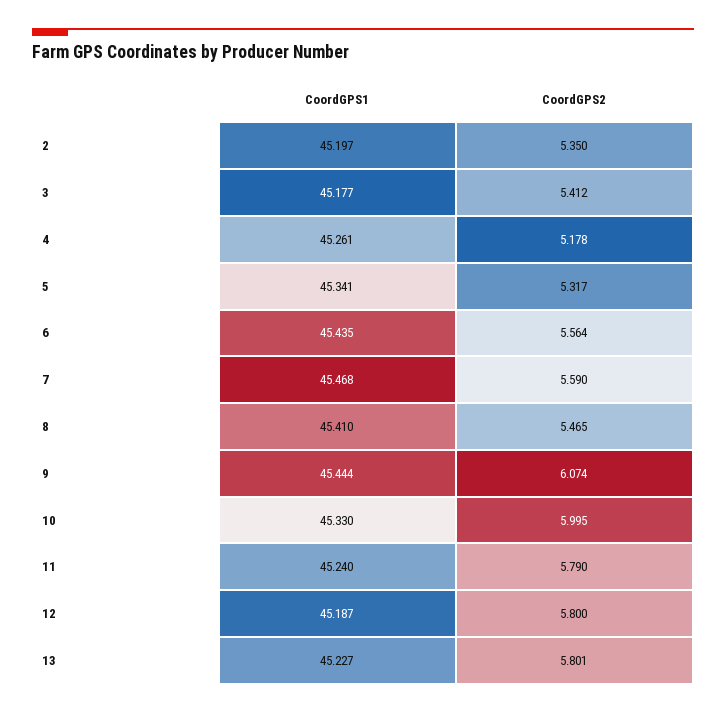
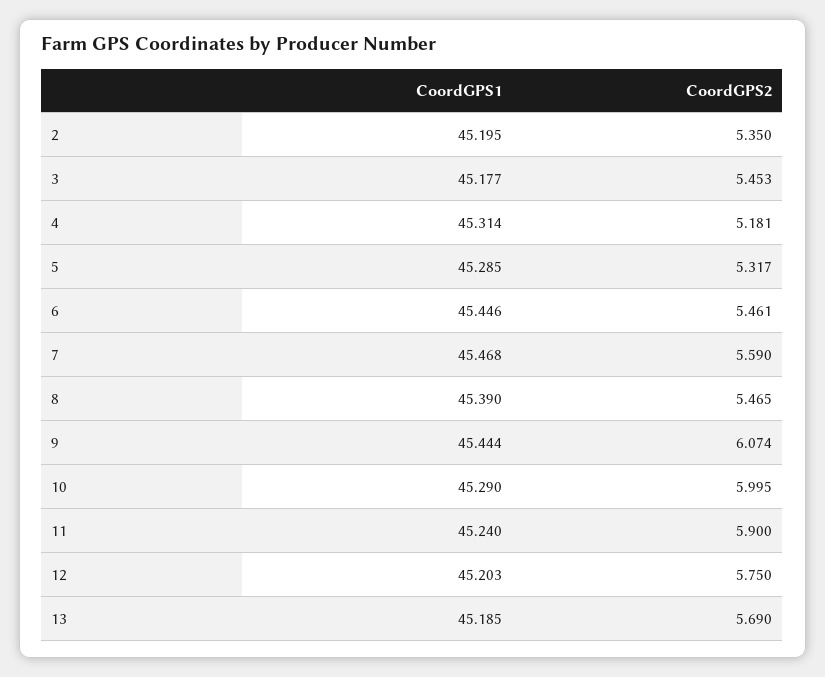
  {
    "CoordGPS1": {
-     "2": 45.197,
+     "2": 45.195,
      "3": 45.177,
-     "4": 45.261,
+     "4": 45.314,
-     "5": 45.341,
+     "5": 45.285,
-     "6": 45.435,
+     "6": 45.446,
      "7": 45.468,
-     "8": 45.41,
+     "8": 45.39,
      "9": 45.444,
-     "10": 45.33,
+     "10": 45.29,
      "11": 45.24,
-     "12": 45.187,
+     "12": 45.203,
-     "13": 45.227
+     "13": 45.185
    },
    "CoordGPS2": {
      "2": 5.35,
-     "3": 5.412,
+     "3": 5.453,
-     "4": 5.178,
+     "4": 5.181,
      "5": 5.317,
-     "6": 5.564,
+     "6": 5.461,
      "7": 5.59,
      "8": 5.465,
      "9": 6.074,
      "10": 5.995,
-     "11": 5.79,
+     "11": 5.9,
-     "12": 5.8,
+     "12": 5.75,
-     "13": 5.801
+     "13": 5.69
    }
  }

